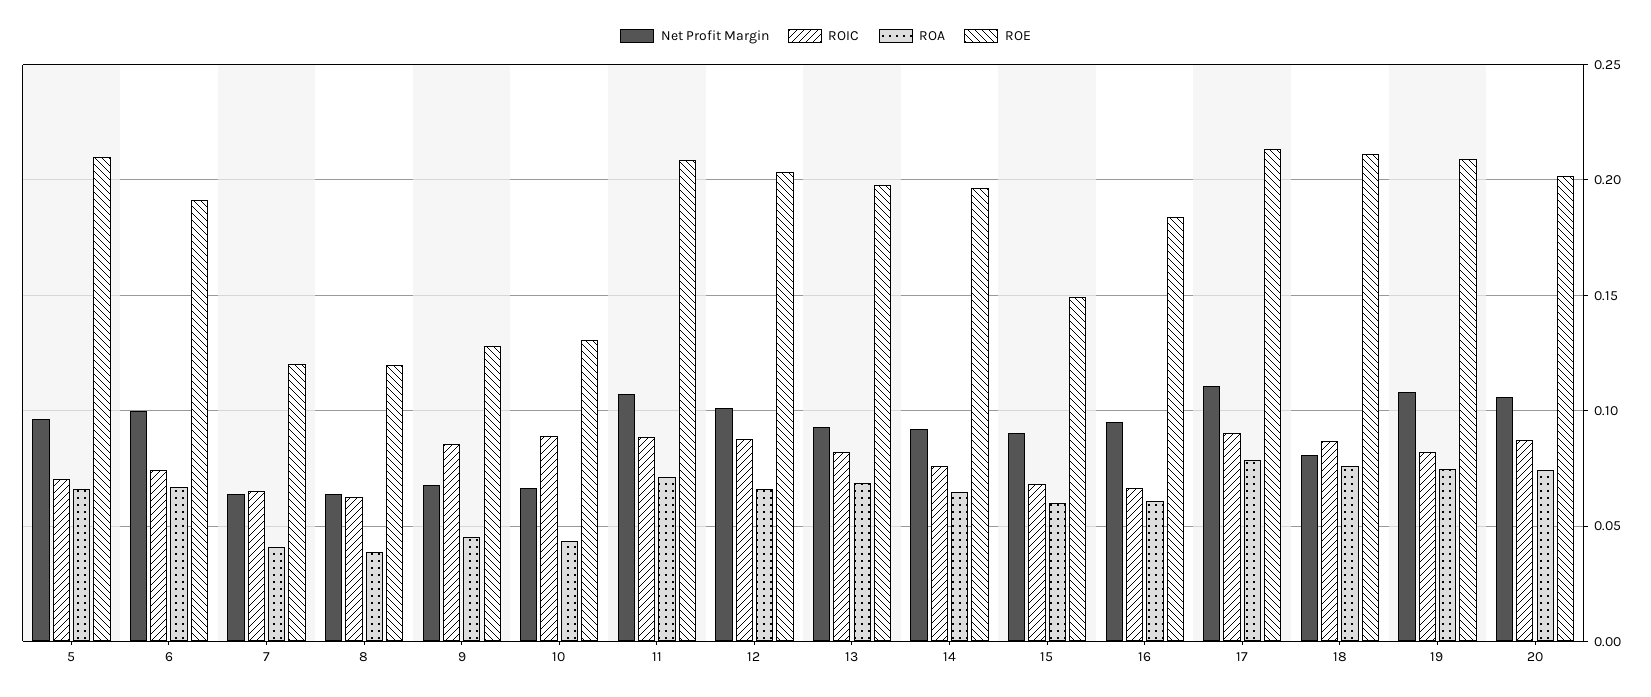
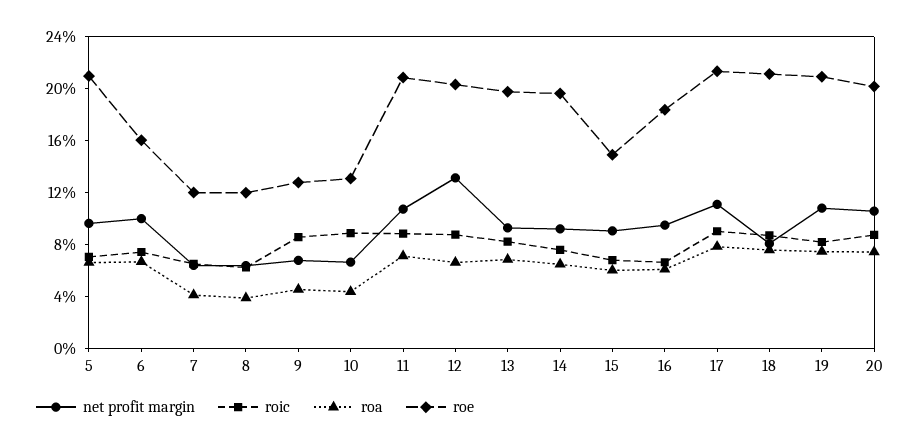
  {
    "Net Profit Margin": {
      "5": 0.095,
      "6": 0.1,
      "7": 0.065,
      "8": 0.065,
      "9": 0.07,
      "10": 0.065,
      "11": 0.105,
-     "12": 0.1,
+     "12": 0.13,
      "13": 0.095,
      "14": 0.09,
      "15": 0.09,
      "16": 0.095,
      "17": 0.11,
      "18": 0.08,
      "19": 0.11,
      "20": 0.105
    },
    "ROIC": {
      "5": 0.07,
      "6": 0.075,
      "7": 0.065,
      "8": 0.06,
      "9": 0.085,
      "10": 0.09,
      "11": 0.09,
      "12": 0.09,
      "13": 0.08,
      "14": 0.075,
      "15": 0.07,
      "16": 0.065,
      "17": 0.09,
      "18": 0.085,
      "19": 0.08,
      "20": 0.085
    },
    "ROA": {
      "5": 0.065,
      "6": 0.065,
      "7": 0.04,
      "8": 0.04,
      "9": 0.045,
      "10": 0.045,
      "11": 0.07,
      "12": 0.065,
      "13": 0.07,
      "14": 0.065,
      "15": 0.06,
      "16": 0.06,
      "17": 0.08,
      "18": 0.075,
      "19": 0.075,
      "20": 0.075
    },
    "ROE": {
      "5": 0.21,
-     "6": 0.19,
+     "6": 0.16,
      "7": 0.12,
      "8": 0.12,
      "9": 0.13,
      "10": 0.13,
      "11": 0.21,
      "12": 0.205,
      "13": 0.2,
      "14": 0.195,
      "15": 0.15,
      "16": 0.185,
      "17": 0.215,
      "18": 0.21,
      "19": 0.21,
      "20": 0.2
    }
  }

